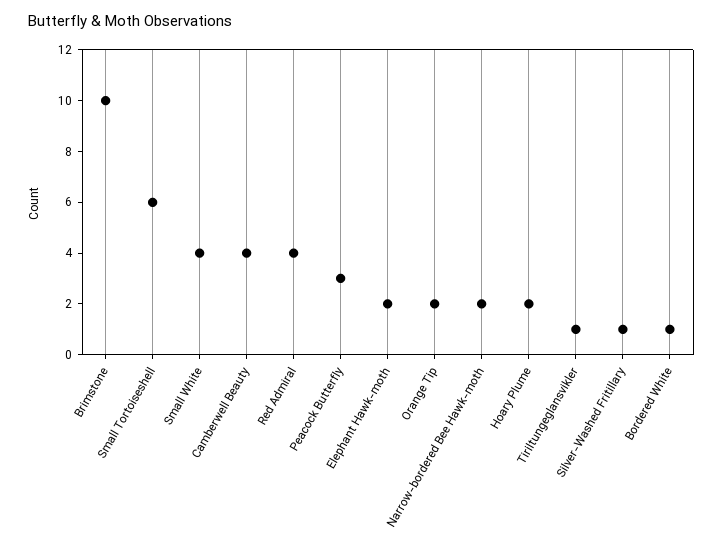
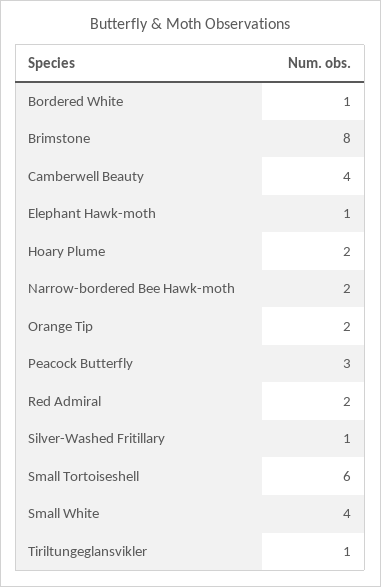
  {
-   "Brimstone": 10,
+   "Brimstone": 8,
    "Small Tortoiseshell": 6,
    "Small White": 4,
    "Camberwell Beauty": 4,
-   "Red Admiral": 4,
+   "Red Admiral": 2,
    "Peacock Butterfly": 3,
-   "Elephant Hawk-moth": 2,
+   "Elephant Hawk-moth": 1,
    "Orange Tip": 2,
    "Narrow-bordered Bee Hawk-moth": 2,
    "Hoary Plume": 2,
    "Tiriltungeglansvikler": 1,
    "Silver-Washed Fritillary": 1,
    "Bordered White": 1
  }

